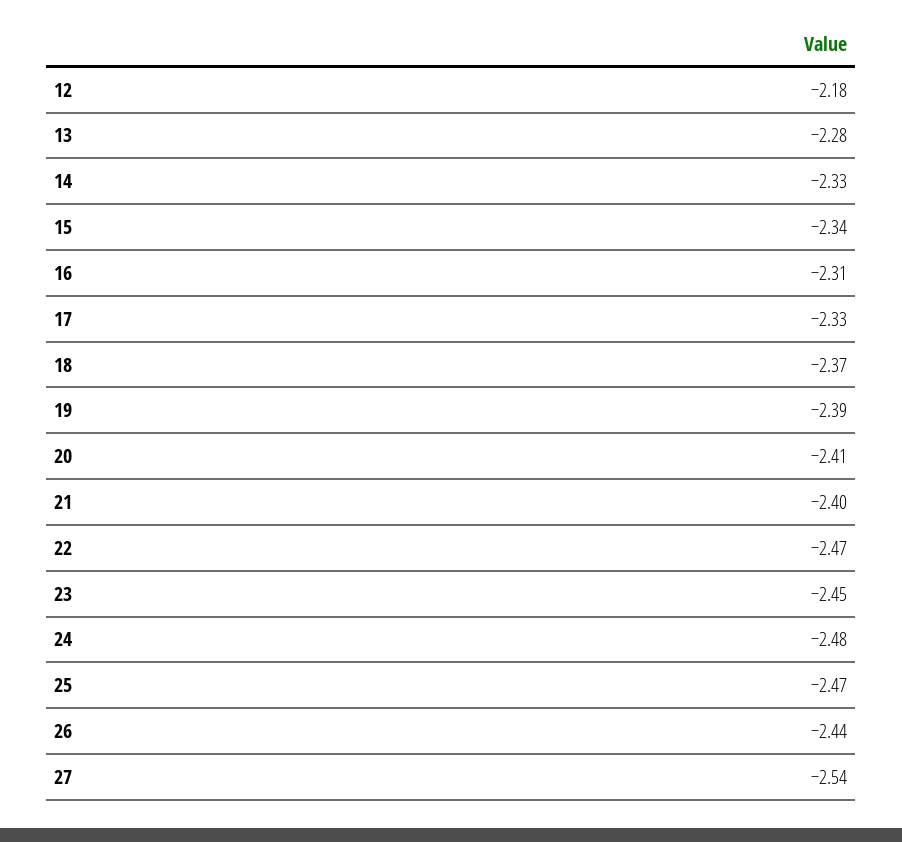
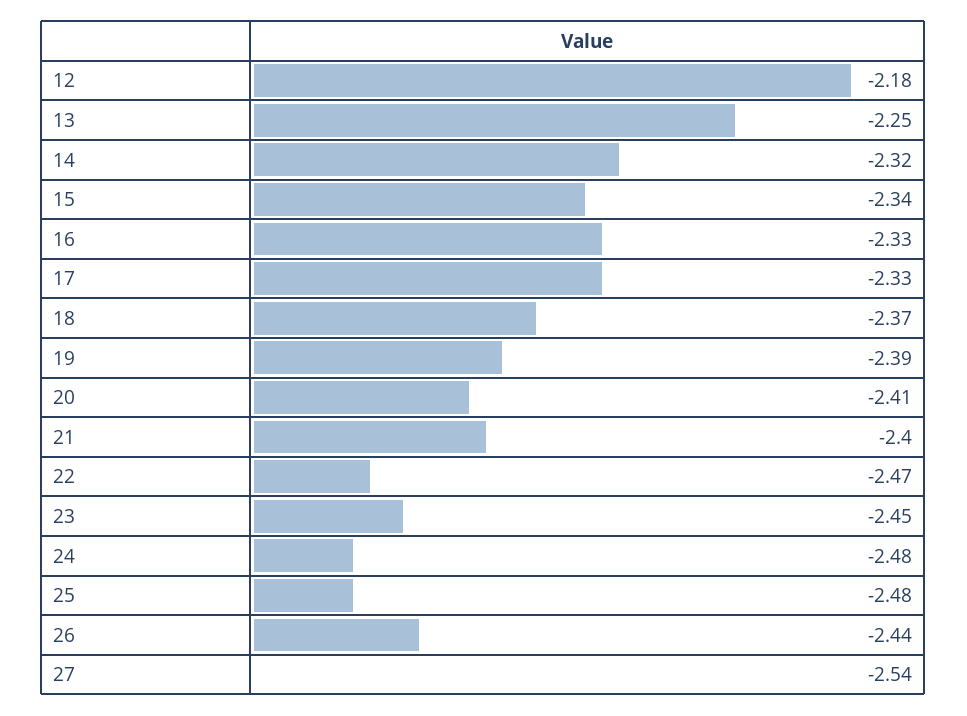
  {
    "12": -2.18,
-   "13": -2.28,
+   "13": -2.25,
-   "14": -2.33,
+   "14": -2.32,
    "15": -2.34,
-   "16": -2.31,
+   "16": -2.33,
    "17": -2.33,
    "18": -2.37,
    "19": -2.39,
    "20": -2.41,
    "21": -2.4,
    "22": -2.47,
    "23": -2.45,
    "24": -2.48,
-   "25": -2.47,
+   "25": -2.48,
    "26": -2.44,
    "27": -2.54
  }

